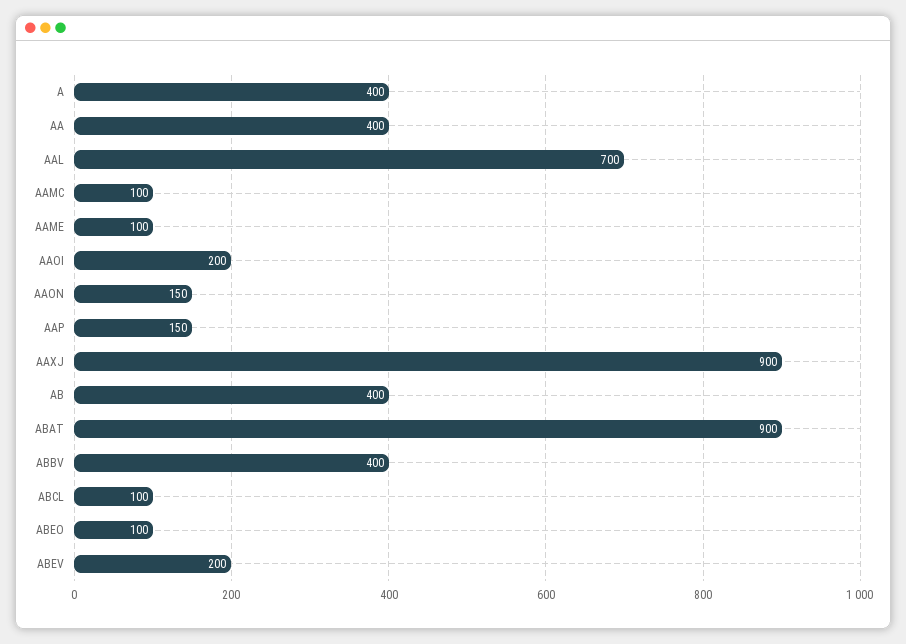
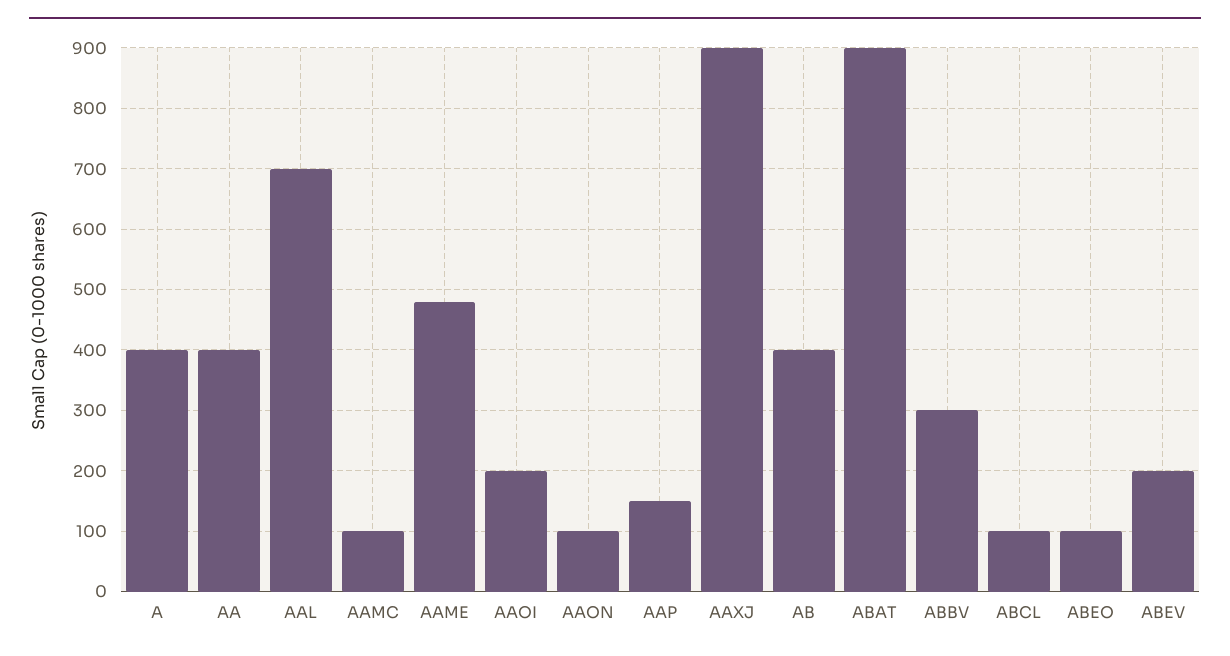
  {
    "A": 400,
    "AA": 400,
    "AAL": 700,
    "AAMC": 100,
-   "AAME": 100,
+   "AAME": 480,
    "AAOI": 200,
-   "AAON": 150,
+   "AAON": 100,
    "AAP": 150,
    "AAXJ": 900,
    "AB": 400,
    "ABAT": 900,
-   "ABBV": 400,
+   "ABBV": 300,
    "ABCL": 100,
    "ABEO": 100,
    "ABEV": 200
  }

